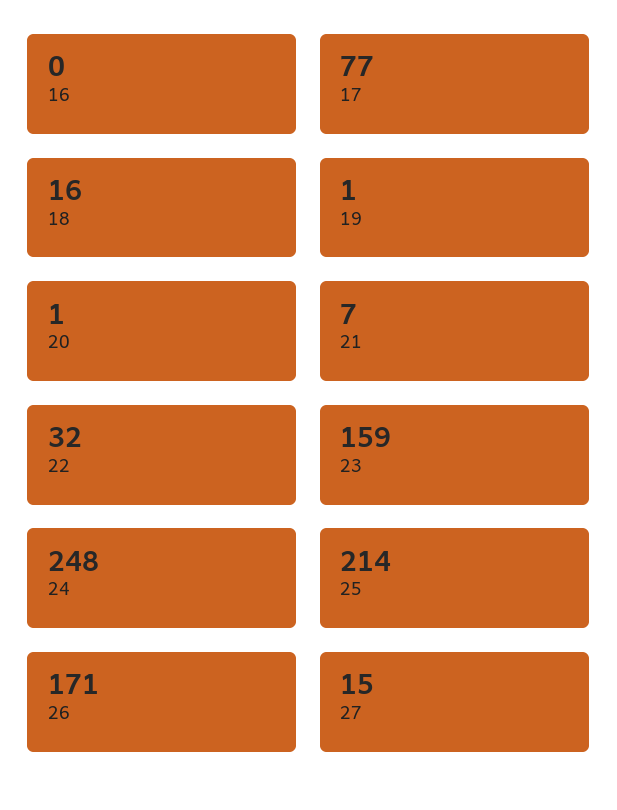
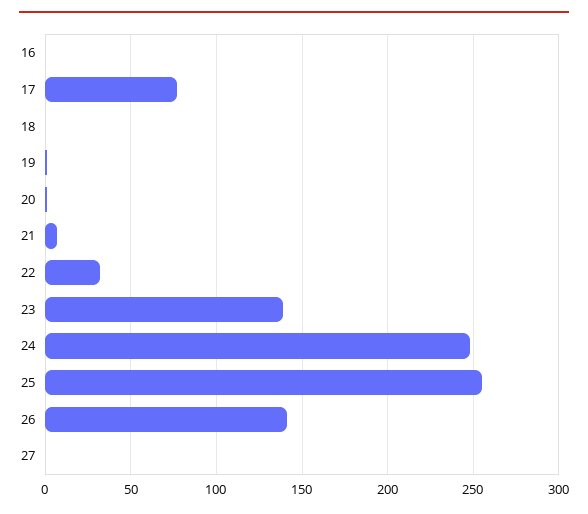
  {
    "16": 0,
    "17": 77,
-   "18": 16,
+   "18": 0,
    "19": 1,
    "20": 1,
    "21": 7,
    "22": 32,
-   "23": 159,
+   "23": 140,
    "24": 248,
-   "25": 214,
+   "25": 255,
-   "26": 171,
+   "26": 140,
-   "27": 15
+   "27": 0
  }

